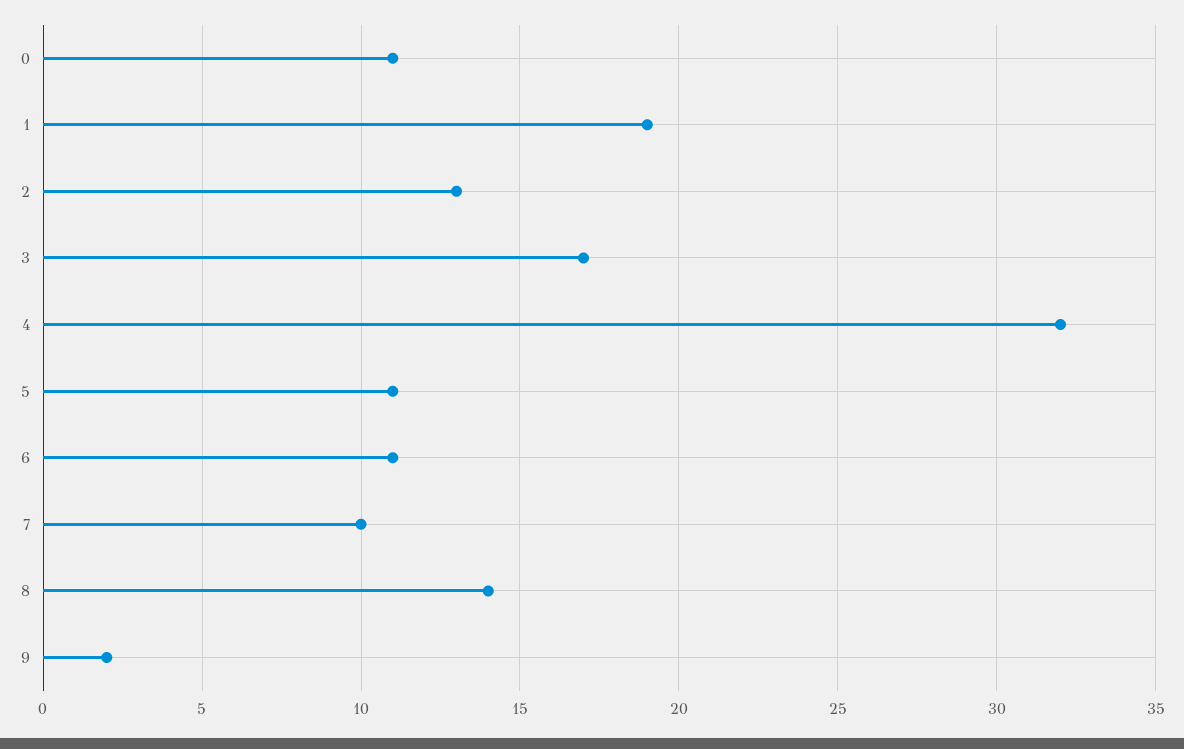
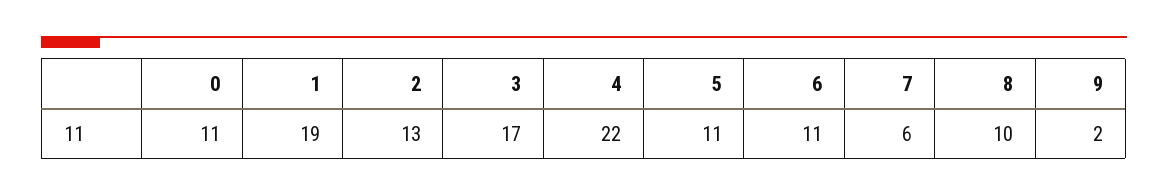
  {
    "0": 11,
    "1": 19,
    "2": 13,
    "3": 17,
-   "4": 32,
+   "4": 22,
    "5": 11,
    "6": 11,
-   "7": 10,
+   "7": 6,
-   "8": 14,
+   "8": 10,
    "9": 2
  }

